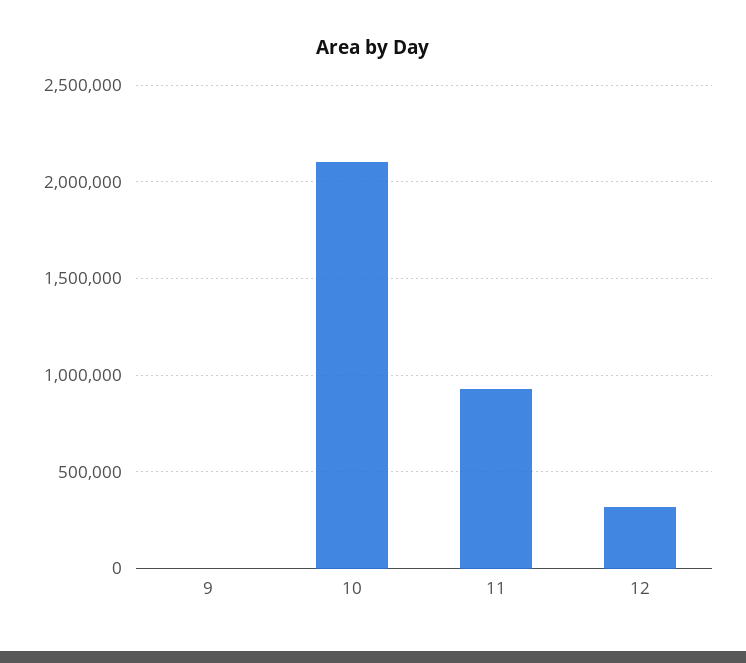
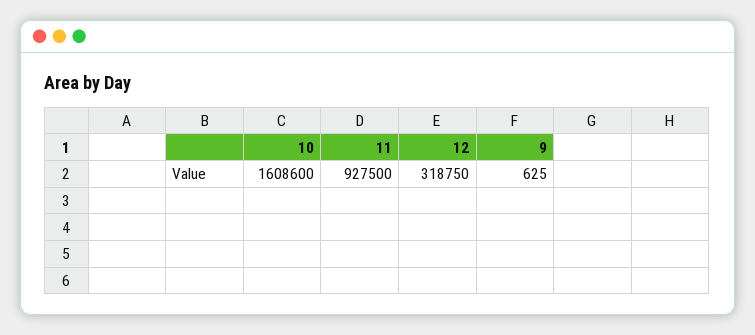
  {
    "9": 625,
-   "10": 2100000,
+   "10": 1608600,
    "11": 927500,
    "12": 318750
  }

